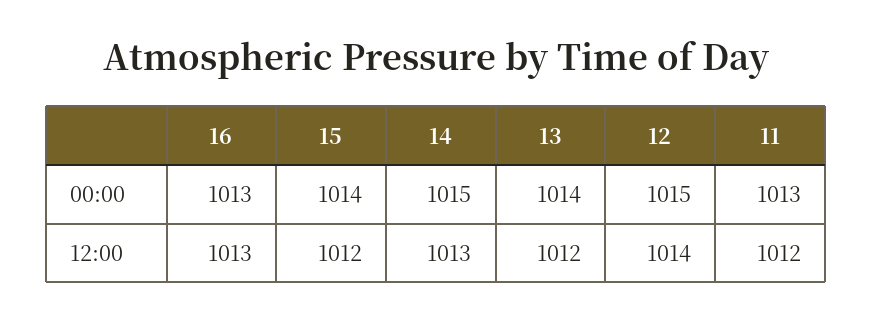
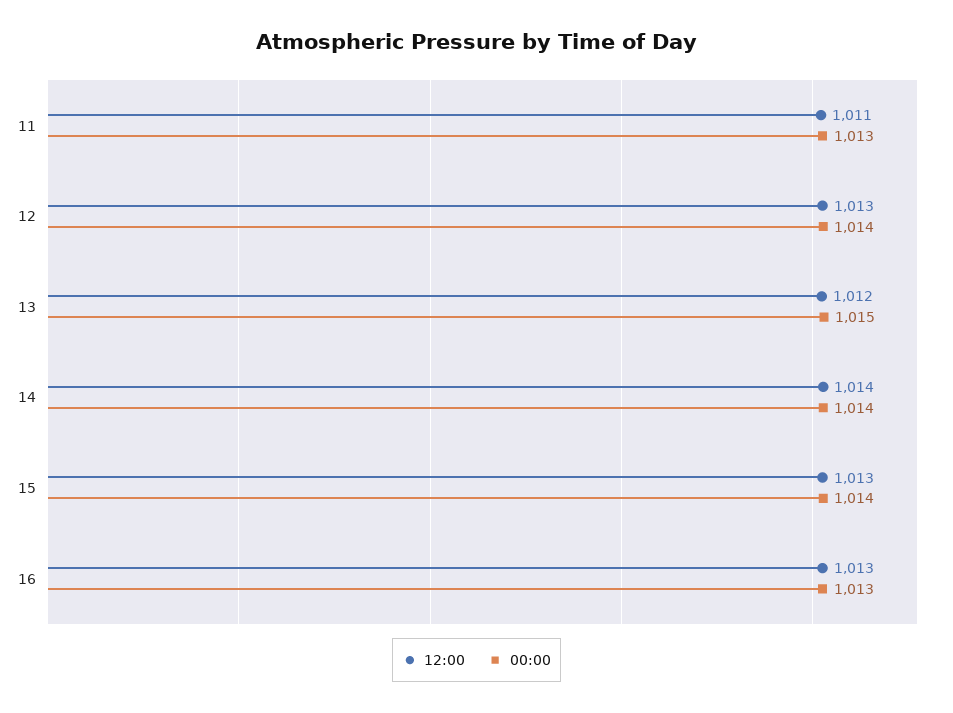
  {
    "00:00": {
      "16": 1013,
      "15": 1014,
-     "14": 1015,
+     "14": 1014,
-     "13": 1014,
+     "13": 1015,
-     "12": 1015,
+     "12": 1014,
      "11": 1013
    },
    "12:00": {
      "16": 1013,
-     "15": 1012,
+     "15": 1013,
-     "14": 1013,
+     "14": 1014,
      "13": 1012,
-     "12": 1014,
+     "12": 1013,
-     "11": 1012
+     "11": 1011
    }
  }

